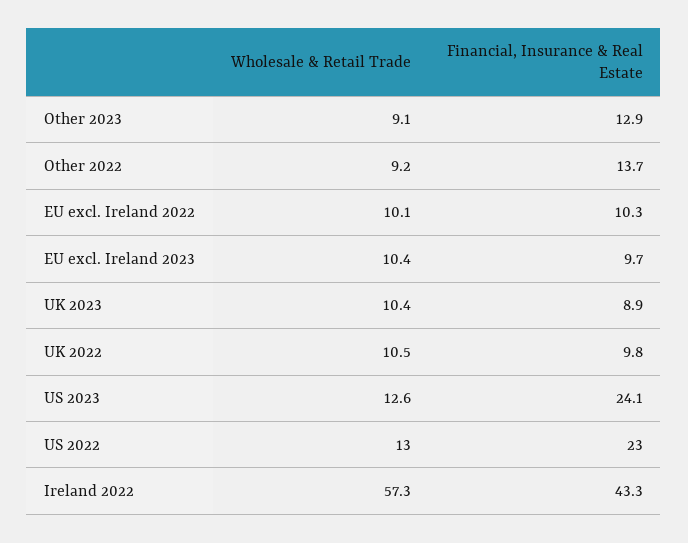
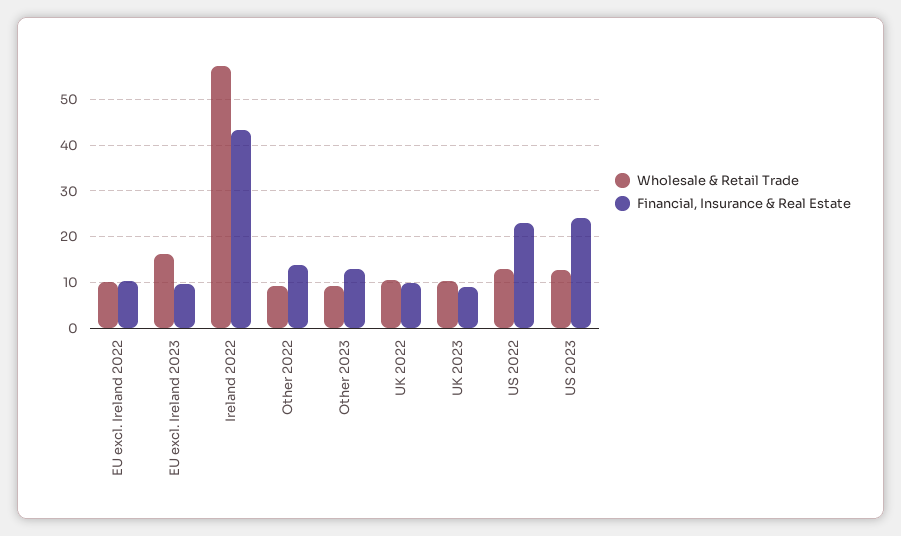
  {
    "Wholesale & Retail Trade": {
      "Other 2023": 9.1,
      "Other 2022": 9.2,
      "EU excl. Ireland 2022": 10.1,
-     "EU excl. Ireland 2023": 10.4,
+     "EU excl. Ireland 2023": 16,
      "UK 2023": 10.4,
      "UK 2022": 10.5,
      "US 2023": 12.6,
      "US 2022": 13,
      "Ireland 2022": 57.3
    },
    "Financial, Insurance & Real Estate": {
      "Other 2023": 12.9,
      "Other 2022": 13.7,
      "EU excl. Ireland 2022": 10.3,
      "EU excl. Ireland 2023": 9.7,
      "UK 2023": 8.9,
      "UK 2022": 9.8,
      "US 2023": 24.1,
      "US 2022": 23,
      "Ireland 2022": 43.3
    }
  }

